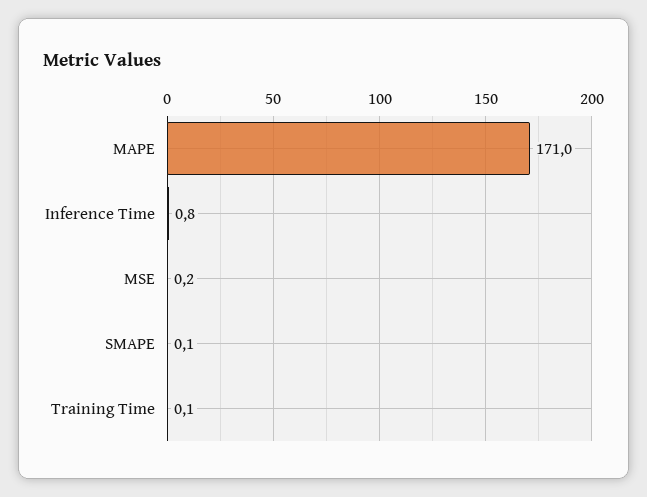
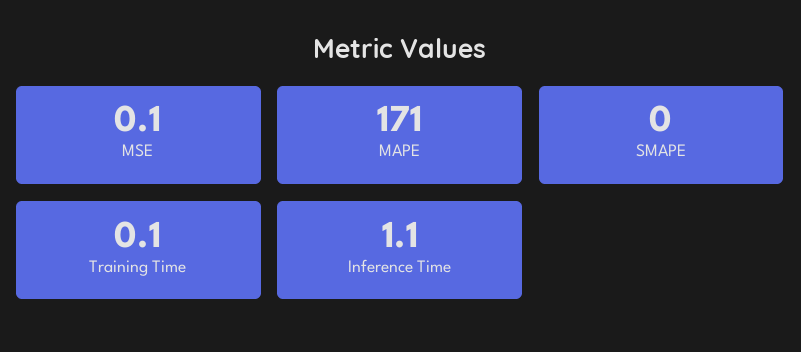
  {
    "MAPE": 171,
-   "Inference Time": 0.8,
+   "Inference Time": 1.1,
-   "MSE": 0.2,
+   "MSE": 0.1,
-   "SMAPE": 0.1,
+   "SMAPE": 0,
    "Training Time": 0.1
  }

